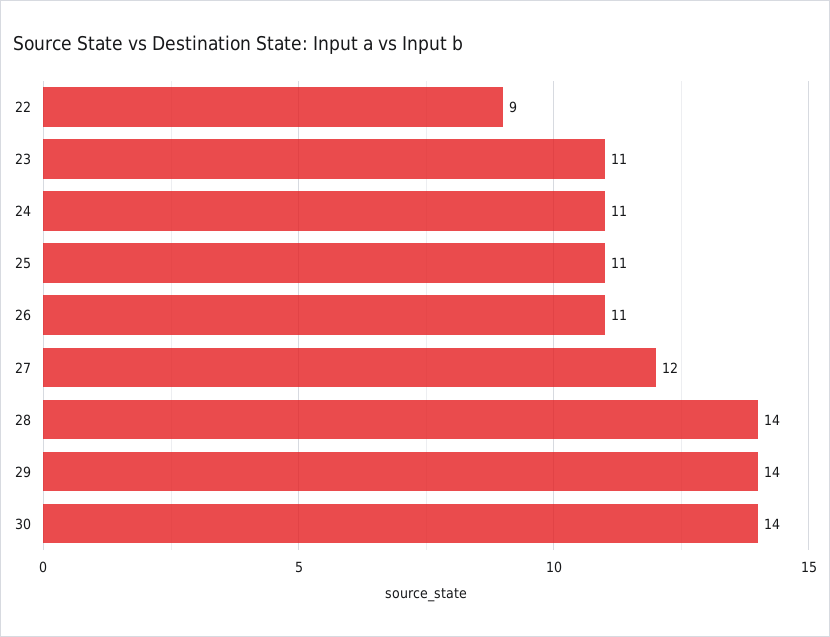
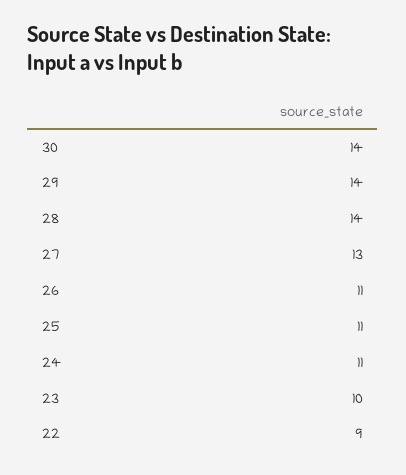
  {
    "22": 9,
-   "23": 11,
+   "23": 10,
    "24": 11,
    "25": 11,
    "26": 11,
-   "27": 12,
+   "27": 13,
    "28": 14,
    "29": 14,
    "30": 14
  }

